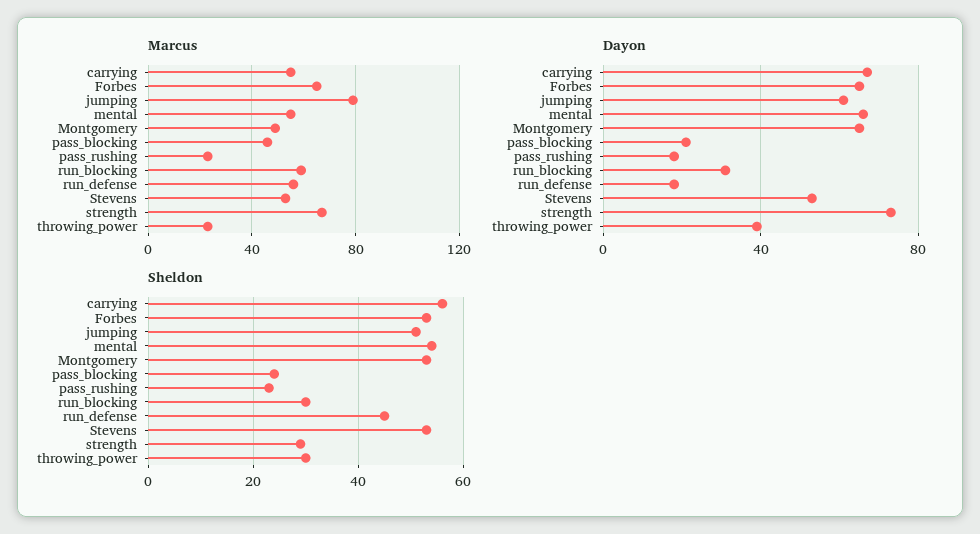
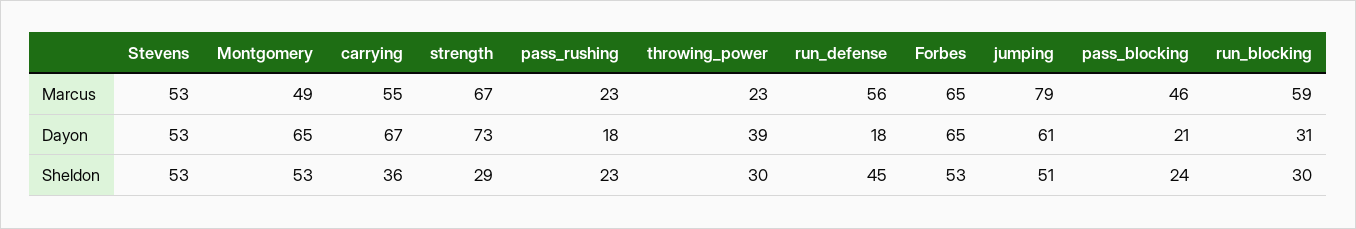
  {
    "Marcus": {
      "carrying": 55,
      "Forbes": 65,
      "jumping": 79,
-     "mental": 55,
      "Montgomery": 49,
      "pass_blocking": 46,
      "pass_rushing": 23,
      "run_blocking": 59,
      "run_defense": 56,
      "Stevens": 53,
      "strength": 67,
      "throwing_power": 23
    },
    "Dayon": {
      "carrying": 67,
      "Forbes": 65,
      "jumping": 61,
-     "mental": 65,
      "Montgomery": 65,
      "pass_blocking": 21,
      "pass_rushing": 18,
      "run_blocking": 31,
      "run_defense": 18,
      "Stevens": 53,
      "strength": 73,
      "throwing_power": 39
    },
    "Sheldon": {
-     "carrying": 55,
+     "carrying": 36,
      "Forbes": 53,
      "jumping": 51,
-     "mental": 55,
      "Montgomery": 53,
      "pass_blocking": 24,
      "pass_rushing": 23,
      "run_blocking": 30,
      "run_defense": 45,
      "Stevens": 53,
      "strength": 29,
      "throwing_power": 30
    }
  }

